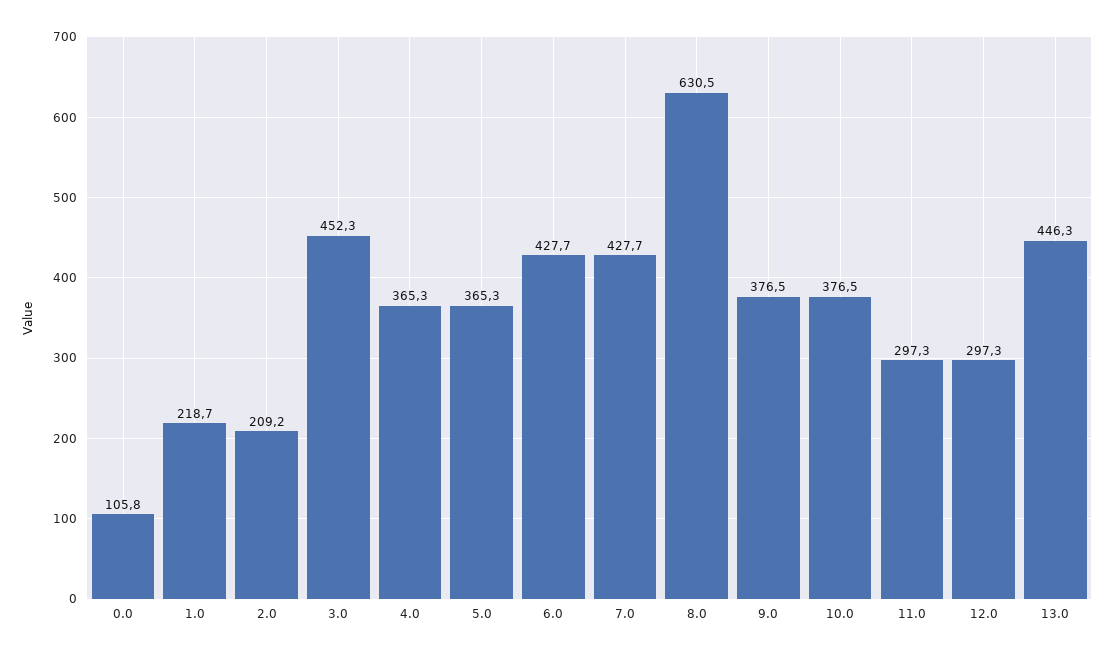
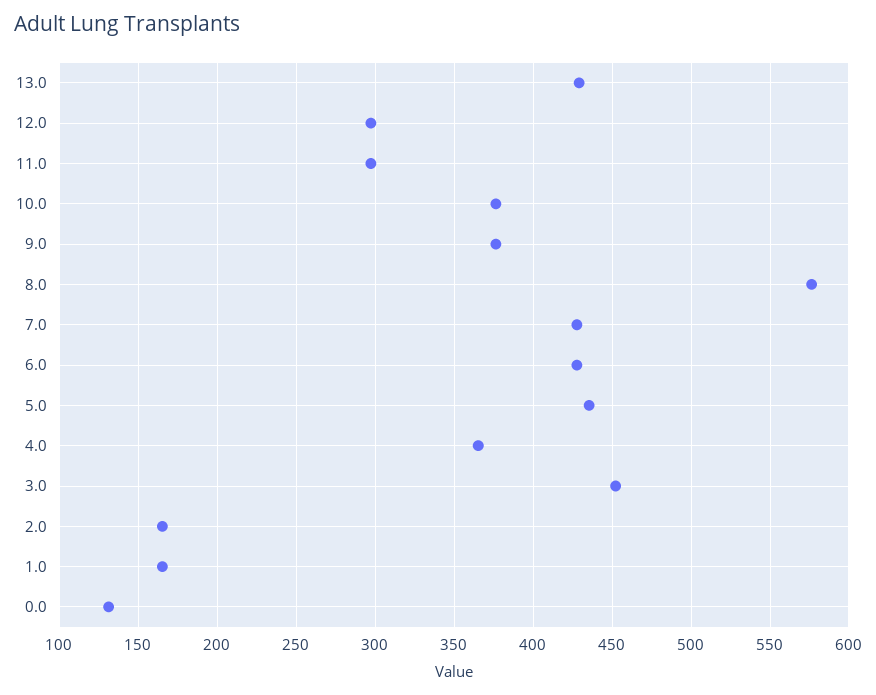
  {
-   "0.0": 105.8,
+   "0.0": 130,
-   "1.0": 218.7,
+   "1.0": 165,
-   "2.0": 209.2,
+   "2.0": 165,
    "3.0": 452.3,
    "4.0": 365.3,
-   "5.0": 365.3,
+   "5.0": 435,
    "6.0": 427.7,
    "7.0": 427.7,
-   "8.0": 630.5,
+   "8.0": 575,
    "9.0": 376.5,
    "10.0": 376.5,
    "11.0": 297.3,
    "12.0": 297.3,
-   "13.0": 446.3
+   "13.0": 430
  }

